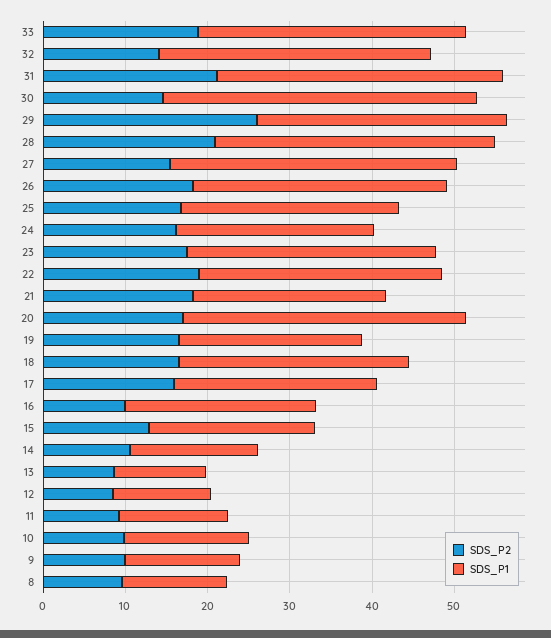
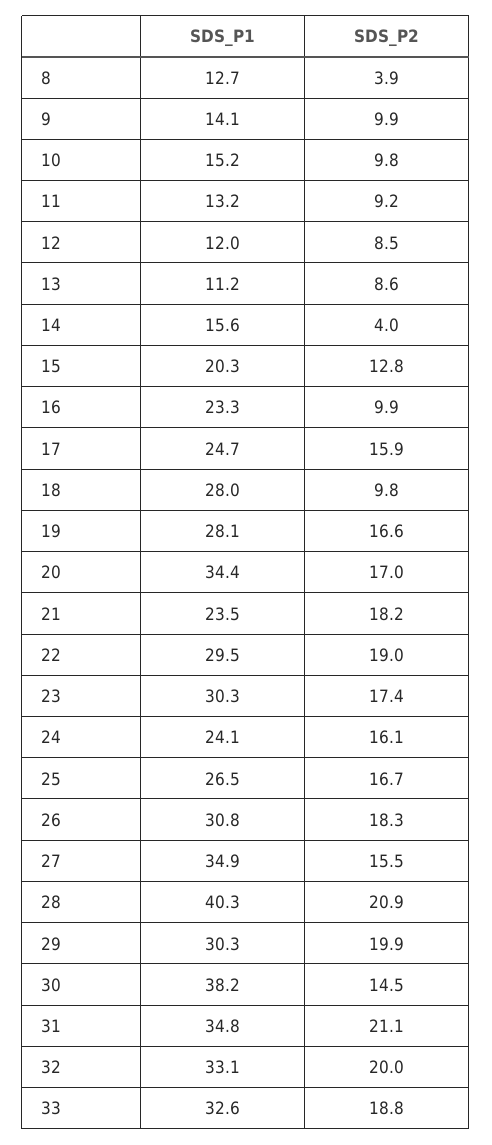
  {
    "SDS_P2": {
      "33": 18.8,
-     "32": 14,
+     "32": 20,
      "31": 21.1,
      "30": 14.5,
-     "29": 26,
+     "29": 19.9,
      "28": 20.9,
      "27": 15.5,
      "26": 18.3,
      "25": 16.7,
      "24": 16.1,
      "23": 17.4,
      "22": 19,
      "21": 18.2,
      "20": 17,
      "19": 16.6,
-     "18": 16,
+     "18": 9.8,
      "17": 15.9,
      "16": 9.9,
      "15": 12.8,
-     "14": 10,
+     "14": 4,
      "13": 8.6,
      "12": 8.5,
      "11": 9.2,
      "10": 9.8,
      "9": 9.9,
-     "8": 10
+     "8": 3.9
    },
    "SDS_P1": {
      "33": 32.6,
      "32": 33.1,
      "31": 34.8,
      "30": 38.2,
      "29": 30.3,
-     "28": 34,
+     "28": 40.3,
      "27": 34.9,
      "26": 30.8,
      "25": 26.5,
      "24": 24.1,
      "23": 30.3,
      "22": 29.5,
      "21": 23.5,
      "20": 34.4,
-     "19": 22,
+     "19": 28.1,
      "18": 28,
      "17": 24.7,
      "16": 23.3,
      "15": 20.3,
      "14": 15.6,
      "13": 11.2,
      "12": 12,
      "11": 13.2,
      "10": 15.2,
      "9": 14.1,
      "8": 12.7
    }
  }

